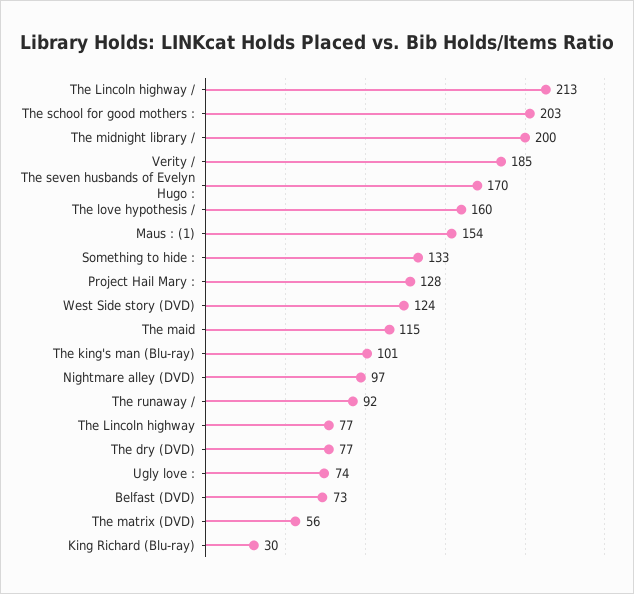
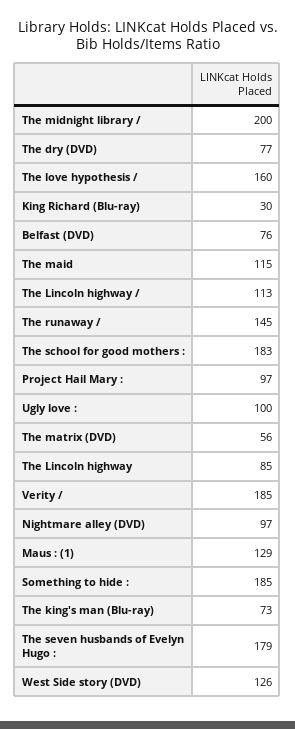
  {
-   "The Lincoln highway /": 213,
+   "The Lincoln highway /": 113,
-   "The school for good mothers :": 203,
+   "The school for good mothers :": 183,
    "The midnight library /": 200,
    "Verity /": 185,
-   "The seven husbands of Evelyn Hugo :": 170,
+   "The seven husbands of Evelyn Hugo :": 179,
    "The love hypothesis /": 160,
-   "Maus : (1)": 154,
+   "Maus : (1)": 129,
-   "Something to hide :": 133,
+   "Something to hide :": 185,
-   "Project Hail Mary :": 128,
+   "Project Hail Mary :": 97,
-   "West Side story (DVD)": 124,
+   "West Side story (DVD)": 126,
    "The maid": 115,
-   "The king's man (Blu-ray)": 101,
+   "The king's man (Blu-ray)": 73,
    "Nightmare alley (DVD)": 97,
-   "The runaway /": 92,
+   "The runaway /": 145,
-   "The Lincoln highway": 77,
+   "The Lincoln highway": 85,
    "The dry (DVD)": 77,
-   "Ugly love :": 74,
+   "Ugly love :": 100,
-   "Belfast (DVD)": 73,
+   "Belfast (DVD)": 76,
    "The matrix (DVD)": 56,
    "King Richard (Blu-ray)": 30
  }

